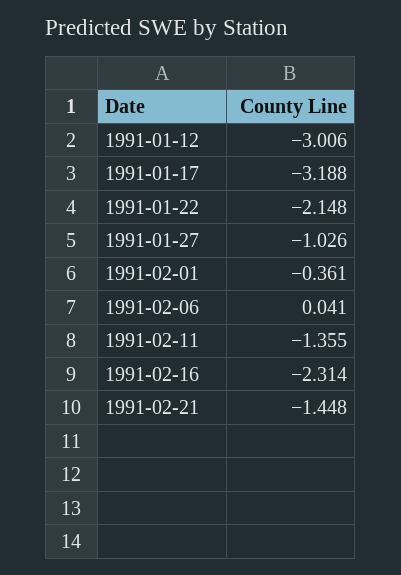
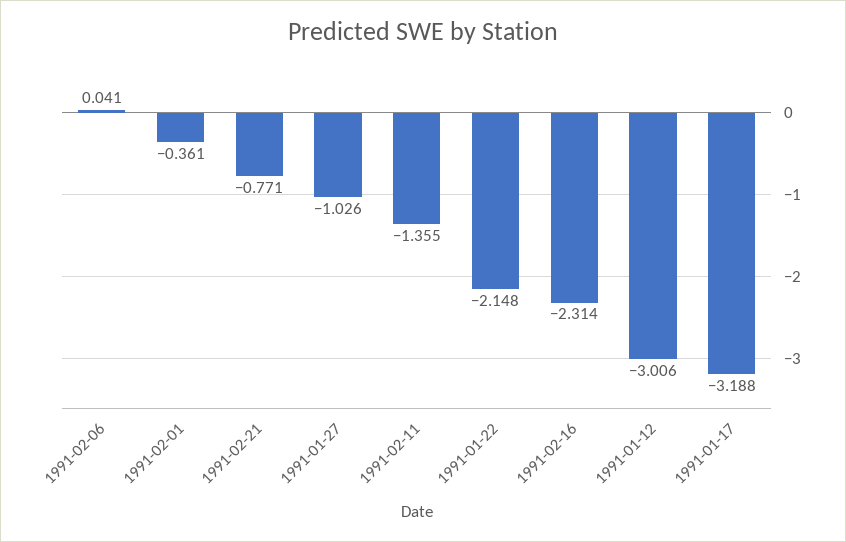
  {
    "1991-01-12": -3.006,
    "1991-01-17": -3.188,
    "1991-01-22": -2.148,
    "1991-01-27": -1.026,
    "1991-02-01": -0.361,
    "1991-02-06": 0.041,
    "1991-02-11": -1.355,
    "1991-02-16": -2.314,
-   "1991-02-21": -1.448
+   "1991-02-21": -0.771
  }

